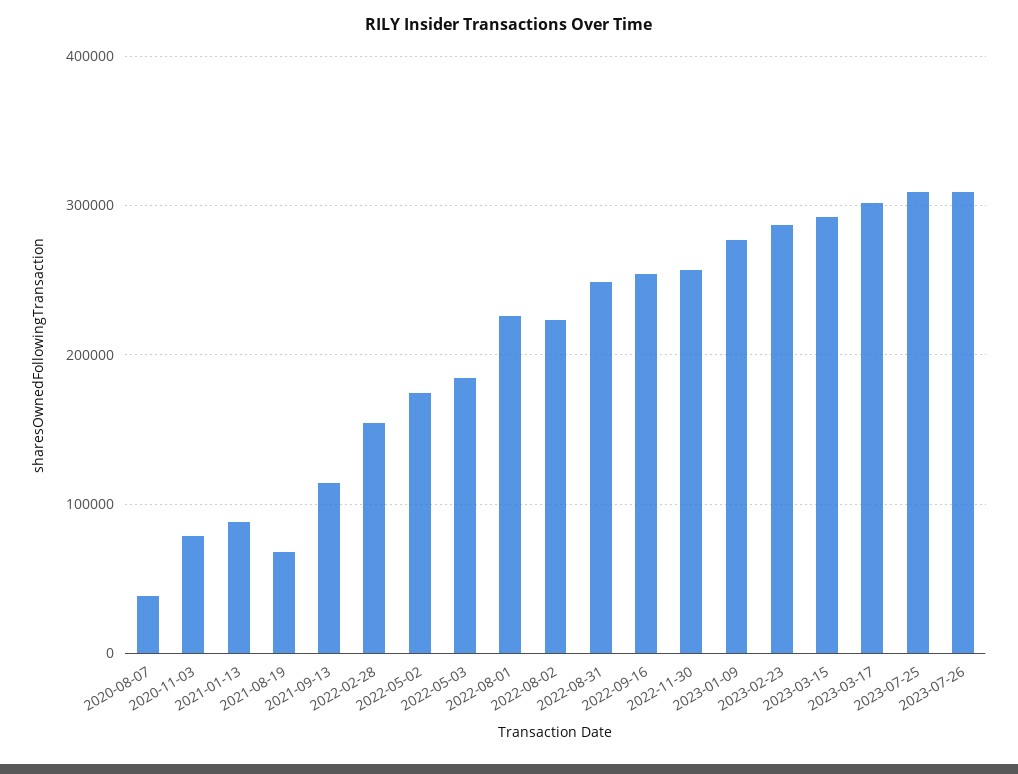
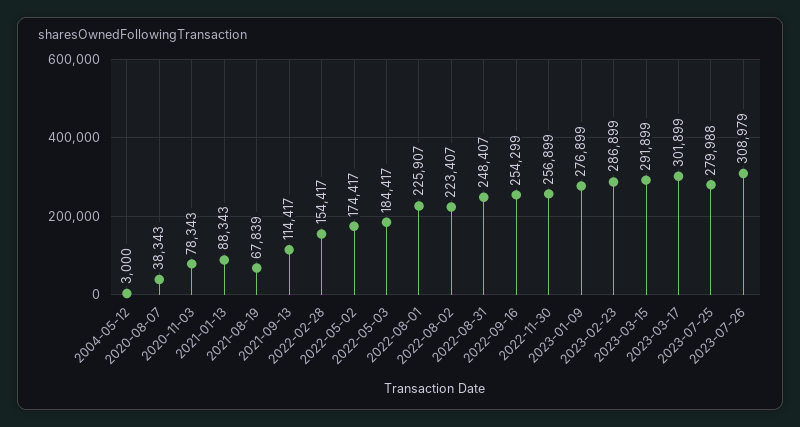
  {
    "2020-08-07": 38343,
    "2020-11-03": 78343,
    "2021-01-13": 88343,
    "2021-08-19": 67839,
    "2021-09-13": 114417,
    "2022-02-28": 154417,
    "2022-05-02": 174417,
    "2022-05-03": 184417,
    "2022-08-01": 225907,
    "2022-08-02": 223407,
    "2022-08-31": 248407,
    "2022-09-16": 254299,
    "2022-11-30": 256899,
    "2023-01-09": 276899,
    "2023-02-23": 286899,
    "2023-03-15": 291899,
    "2023-03-17": 301899,
-   "2023-07-25": 310000,
+   "2023-07-25": 279988,
-   "2023-07-26": 308979
+   "2023-07-26": 308979,
+   "2004-05-12": 3000
  }

